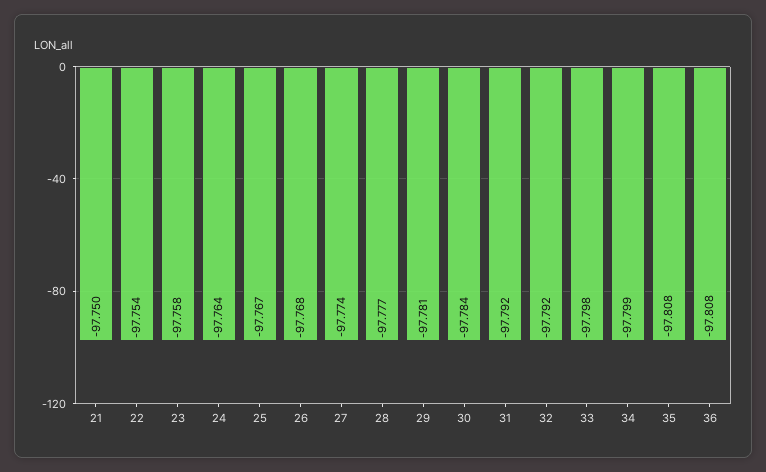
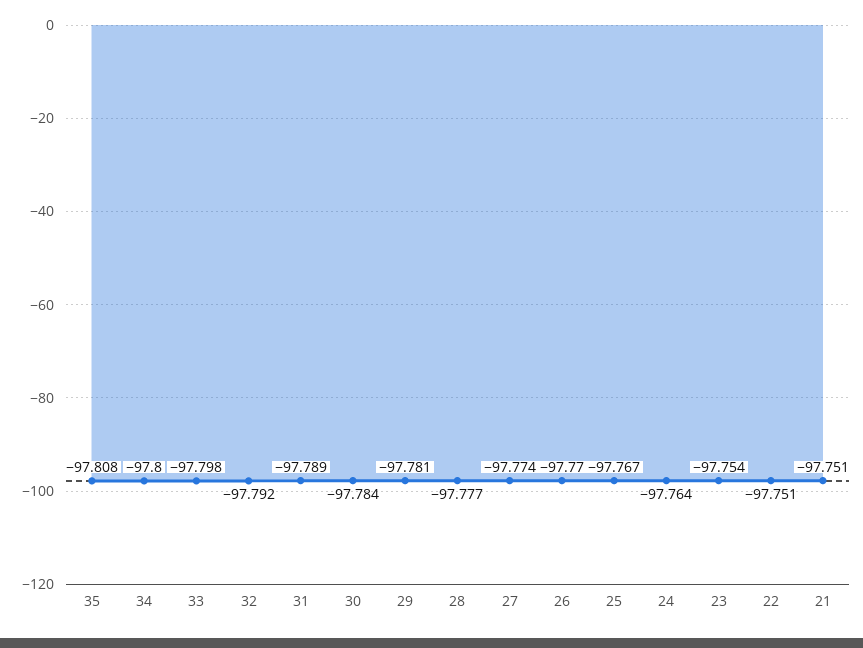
  {
-   "21": -97.75,
+   "21": -97.751,
-   "22": -97.754,
+   "22": -97.751,
-   "23": -97.758,
+   "23": -97.754,
    "24": -97.764,
    "25": -97.767,
-   "26": -97.768,
+   "26": -97.77,
    "27": -97.774,
    "28": -97.777,
    "29": -97.781,
    "30": -97.784,
-   "31": -97.792,
+   "31": -97.789,
    "32": -97.792,
    "33": -97.798,
-   "34": -97.799,
+   "34": -97.8,
-   "35": -97.808,
+   "35": -97.808
-   "36": -97.808
  }

